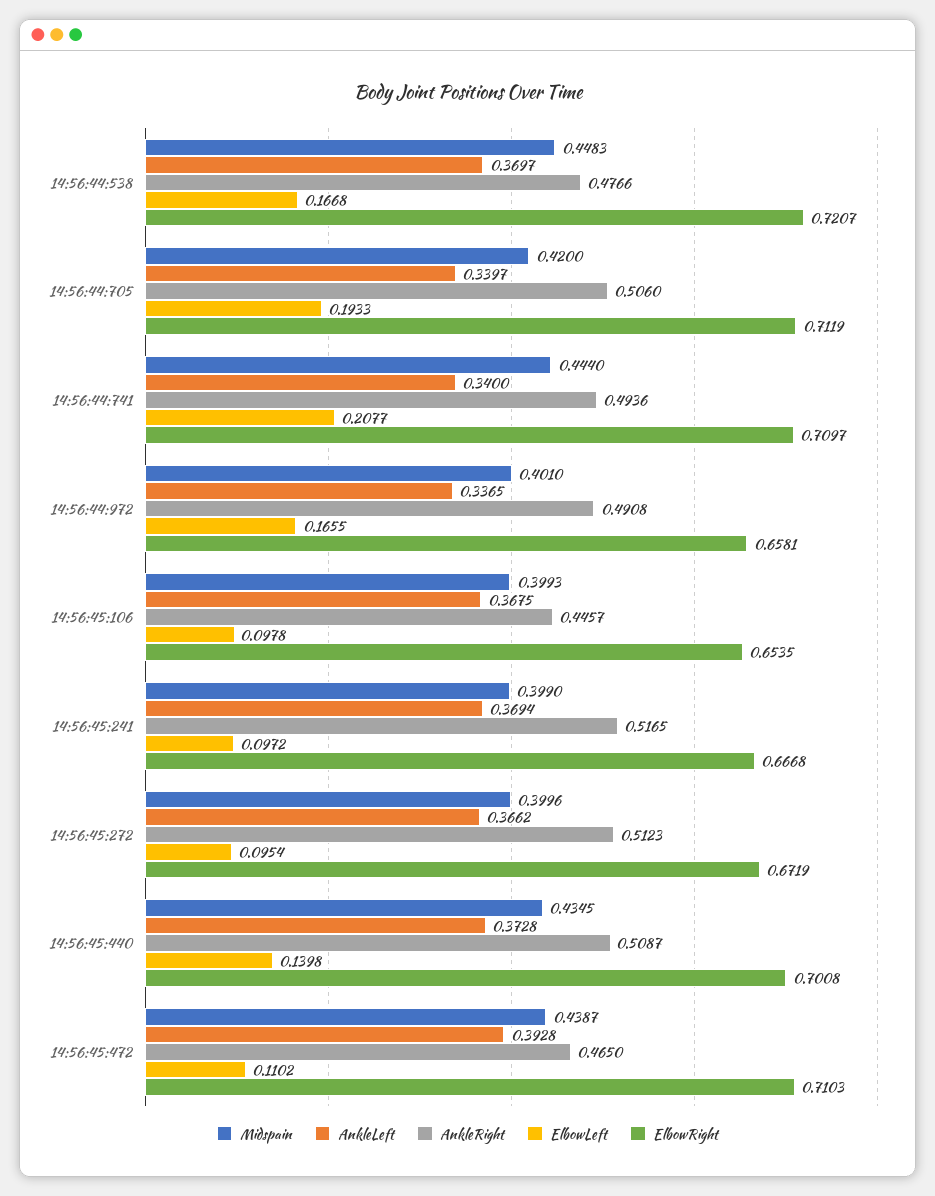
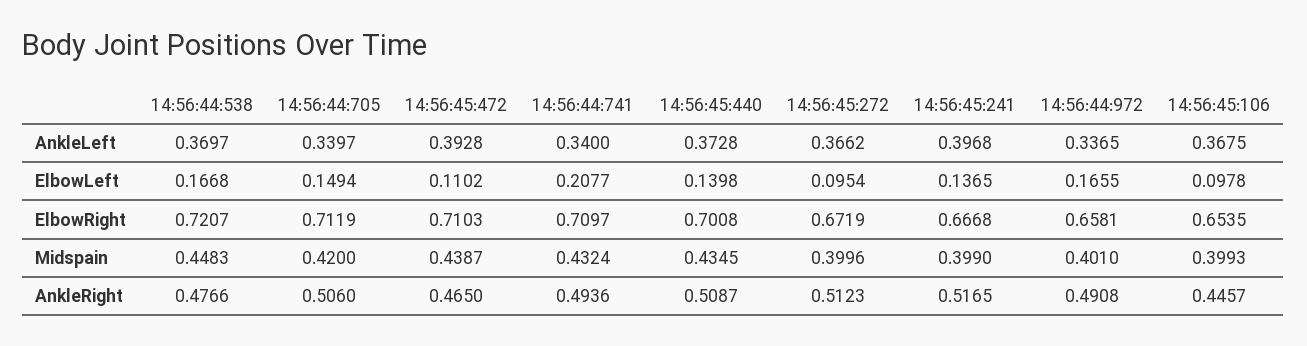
  {
    "Midspain": {
      "14:56:44:538": 0.4483,
      "14:56:44:705": 0.42,
-     "14:56:44:741": 0.444,
+     "14:56:44:741": 0.4324,
      "14:56:44:972": 0.401,
      "14:56:45:106": 0.3993,
      "14:56:45:241": 0.399,
      "14:56:45:272": 0.3996,
      "14:56:45:440": 0.4345,
      "14:56:45:472": 0.4387
    },
    "AnkleLeft": {
      "14:56:44:538": 0.3697,
      "14:56:44:705": 0.3397,
      "14:56:44:741": 0.34,
      "14:56:44:972": 0.3365,
      "14:56:45:106": 0.3675,
-     "14:56:45:241": 0.3694,
+     "14:56:45:241": 0.3968,
      "14:56:45:272": 0.3662,
      "14:56:45:440": 0.3728,
      "14:56:45:472": 0.3928
    },
    "AnkleRight": {
      "14:56:44:538": 0.4766,
      "14:56:44:705": 0.506,
      "14:56:44:741": 0.4936,
      "14:56:44:972": 0.4908,
      "14:56:45:106": 0.4457,
      "14:56:45:241": 0.5165,
      "14:56:45:272": 0.5123,
      "14:56:45:440": 0.5087,
      "14:56:45:472": 0.465
    },
    "ElbowLeft": {
      "14:56:44:538": 0.1668,
-     "14:56:44:705": 0.1933,
+     "14:56:44:705": 0.1494,
      "14:56:44:741": 0.2077,
      "14:56:44:972": 0.1655,
      "14:56:45:106": 0.0978,
-     "14:56:45:241": 0.0972,
+     "14:56:45:241": 0.1365,
      "14:56:45:272": 0.0954,
      "14:56:45:440": 0.1398,
      "14:56:45:472": 0.1102
    },
    "ElbowRight": {
      "14:56:44:538": 0.7207,
      "14:56:44:705": 0.7119,
      "14:56:44:741": 0.7097,
      "14:56:44:972": 0.6581,
      "14:56:45:106": 0.6535,
      "14:56:45:241": 0.6668,
      "14:56:45:272": 0.6719,
      "14:56:45:440": 0.7008,
      "14:56:45:472": 0.7103
    }
  }

